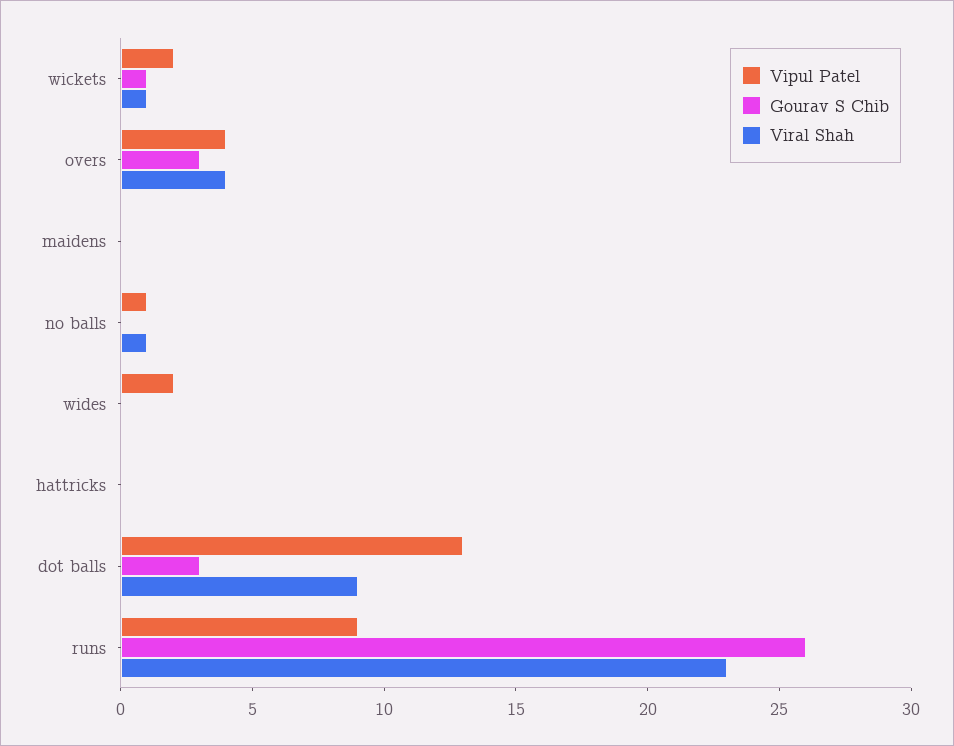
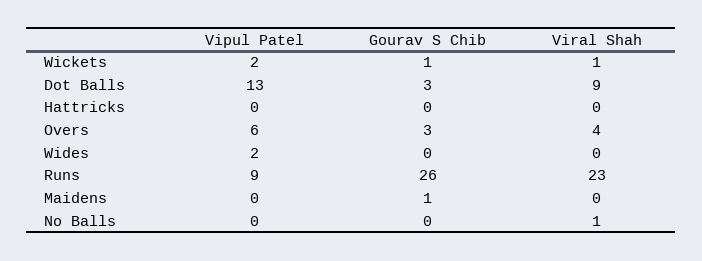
  {
    "Vipul Patel": {
      "wickets": 2,
-     "overs": 4,
+     "overs": 6,
      "maidens": 0,
-     "no balls": 1,
+     "no balls": 0,
      "wides": 2,
      "hattricks": 0,
      "dot balls": 13,
      "runs": 9
    },
    "Gourav S Chib": {
      "wickets": 1,
      "overs": 3,
-     "maidens": 0,
+     "maidens": 1,
      "no balls": 0,
      "wides": 0,
      "hattricks": 0,
      "dot balls": 3,
      "runs": 26
    },
    "Viral Shah": {
      "wickets": 1,
      "overs": 4,
      "maidens": 0,
      "no balls": 1,
      "wides": 0,
      "hattricks": 0,
      "dot balls": 9,
      "runs": 23
    }
  }

